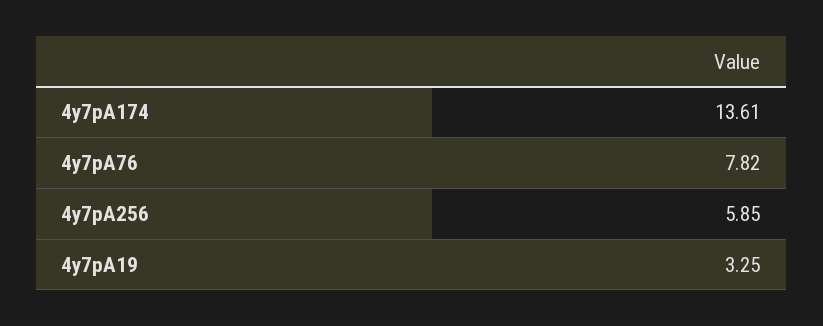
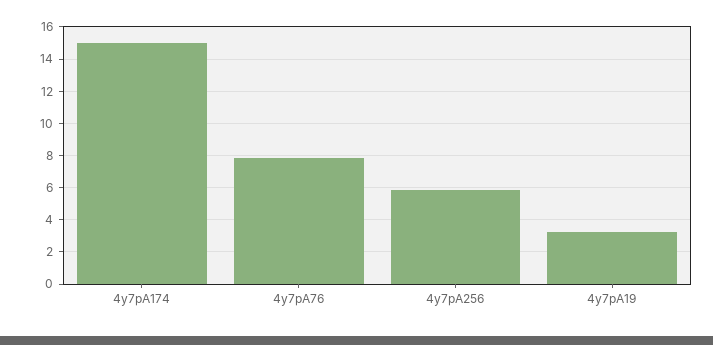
  {
-   "4y7pA174": 13.61,
+   "4y7pA174": 15,
    "4y7pA76": 7.82,
    "4y7pA256": 5.85,
    "4y7pA19": 3.25
  }

